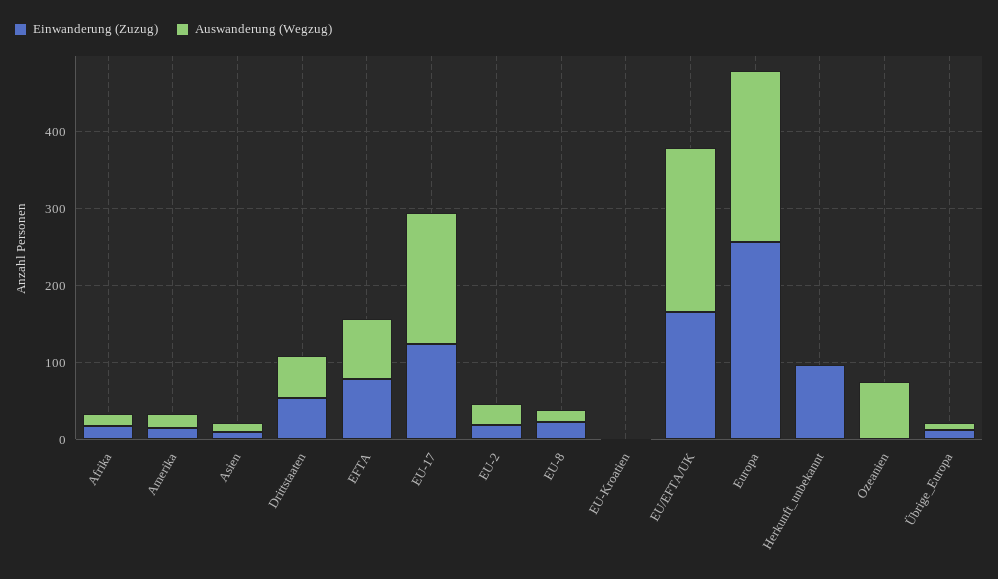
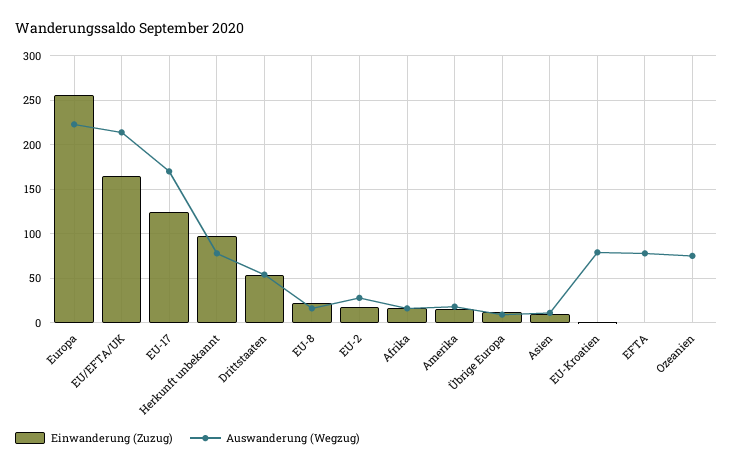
  {
    "Einwanderung (Zuzug)": {
      "Afrika": 20,
      "Amerika": 20,
      "Asien": 10,
      "Drittstaaten": 50,
-     "EFTA": 80,
+     "EFTA": 0,
      "EU-17": 120,
      "EU-2": 20,
      "EU-8": 20,
      "EU-Kroatien": 0,
      "EU/EFTA/UK": 170,
      "Europa": 260,
      "Herkunft_unbekannt": 100,
      "Ozeanien": 0,
      "Übrige_Europa": 10
    },
    "Auswanderung (Wegzug)": {
      "Afrika": 20,
      "Amerika": 20,
      "Asien": 10,
      "Drittstaaten": 50,
      "EFTA": 80,
      "EU-17": 170,
      "EU-2": 30,
      "EU-8": 20,
-     "EU-Kroatien": 0,
+     "EU-Kroatien": 80,
      "EU/EFTA/UK": 210,
      "Europa": 220,
-     "Herkunft_unbekannt": 0,
+     "Herkunft_unbekannt": 80,
      "Ozeanien": 80,
      "Übrige_Europa": 10
    }
  }

